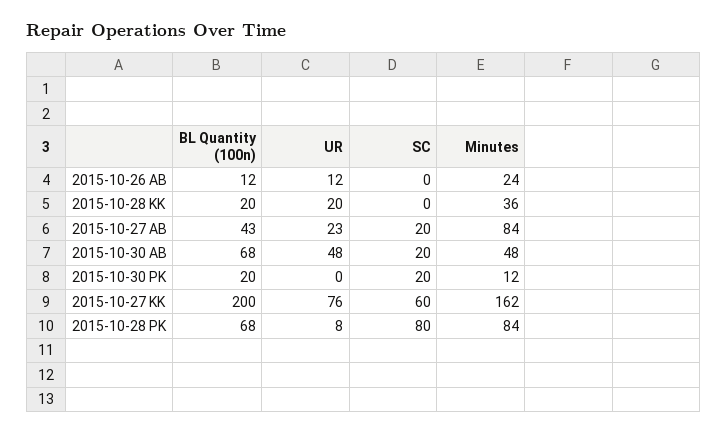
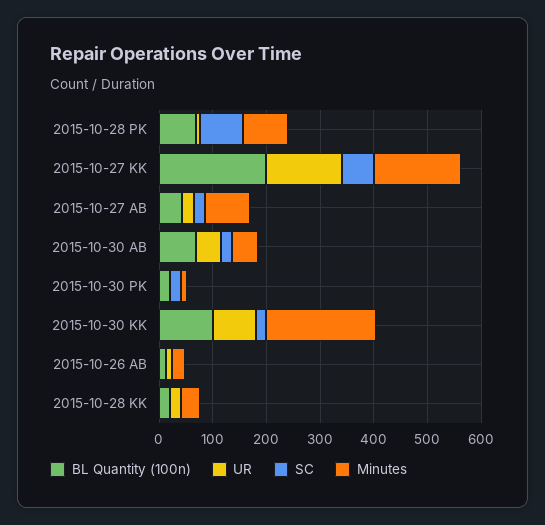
  {
    "BL Quantity (100n)": {
      "2015-10-26 AB": 12,
      "2015-10-28 KK": 20,
      "2015-10-27 AB": 43,
      "2015-10-30 AB": 68,
      "2015-10-30 PK": 20,
      "2015-10-27 KK": 200,
-     "2015-10-28 PK": 68
+     "2015-10-28 PK": 68,
+     "2015-10-30 KK": 100
    },
    "UR": {
      "2015-10-26 AB": 12,
      "2015-10-28 KK": 20,
      "2015-10-27 AB": 23,
      "2015-10-30 AB": 48,
      "2015-10-30 PK": 0,
-     "2015-10-27 KK": 76,
+     "2015-10-27 KK": 140,
-     "2015-10-28 PK": 8
+     "2015-10-28 PK": 8,
+     "2015-10-30 KK": 80
    },
    "SC": {
      "2015-10-26 AB": 0,
      "2015-10-28 KK": 0,
      "2015-10-27 AB": 20,
      "2015-10-30 AB": 20,
      "2015-10-30 PK": 20,
      "2015-10-27 KK": 60,
-     "2015-10-28 PK": 80
+     "2015-10-28 PK": 80,
+     "2015-10-30 KK": 20
    },
    "Minutes": {
      "2015-10-26 AB": 24,
      "2015-10-28 KK": 36,
      "2015-10-27 AB": 84,
      "2015-10-30 AB": 48,
      "2015-10-30 PK": 12,
      "2015-10-27 KK": 162,
-     "2015-10-28 PK": 84
+     "2015-10-28 PK": 84,
+     "2015-10-30 KK": 200
    }
  }

